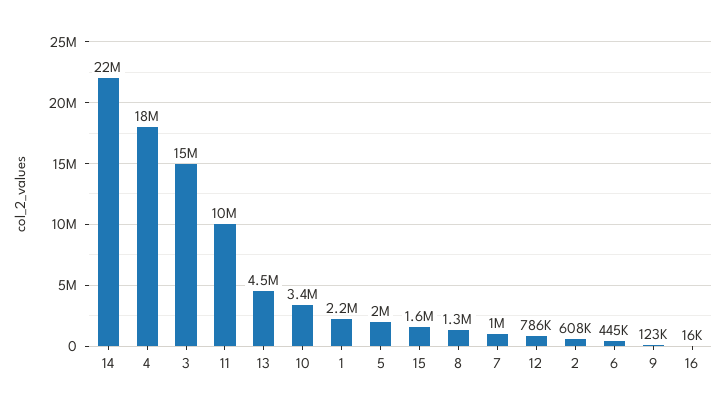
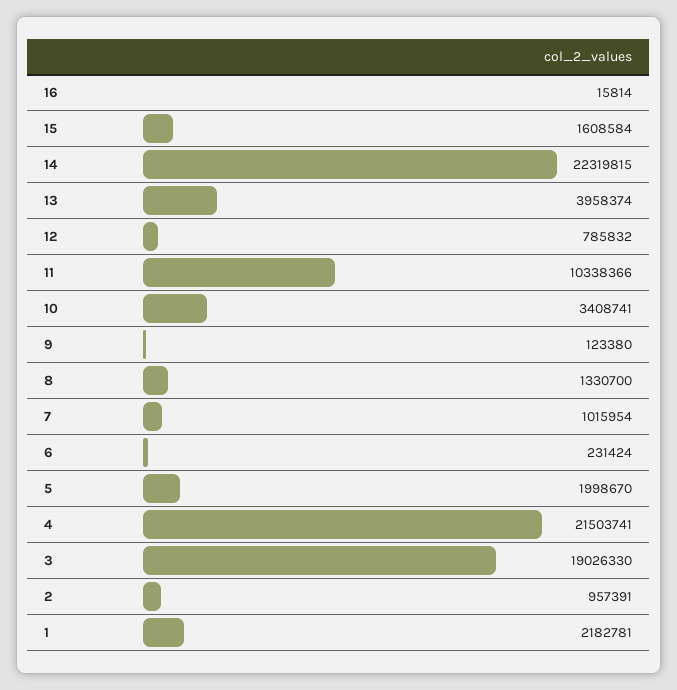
  {
    "14": 22319815,
-   "4": 18000000,
+   "4": 21503741,
-   "3": 15000000,
+   "3": 19026330,
    "11": 10338366,
-   "13": 4500000,
+   "13": 3958374,
    "10": 3408741,
    "1": 2182781,
    "5": 1998670,
    "15": 1608584,
    "8": 1330700,
    "7": 1015954,
    "12": 785832,
-   "2": 608000,
+   "2": 957391,
-   "6": 445000,
+   "6": 231424,
    "9": 123380,
    "16": 15814
  }

